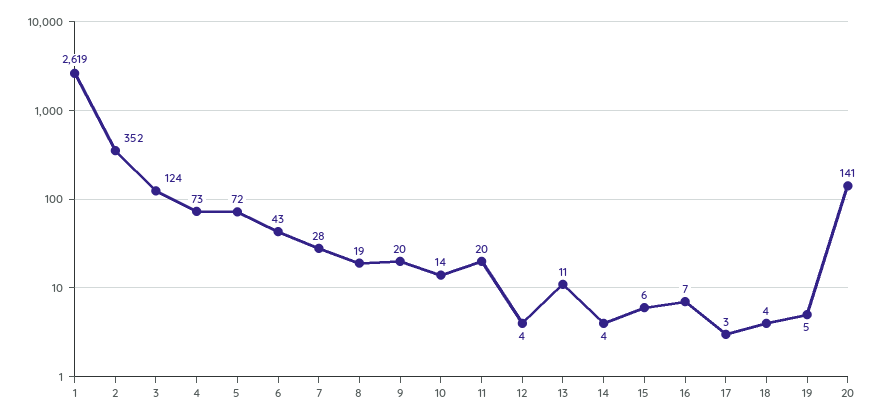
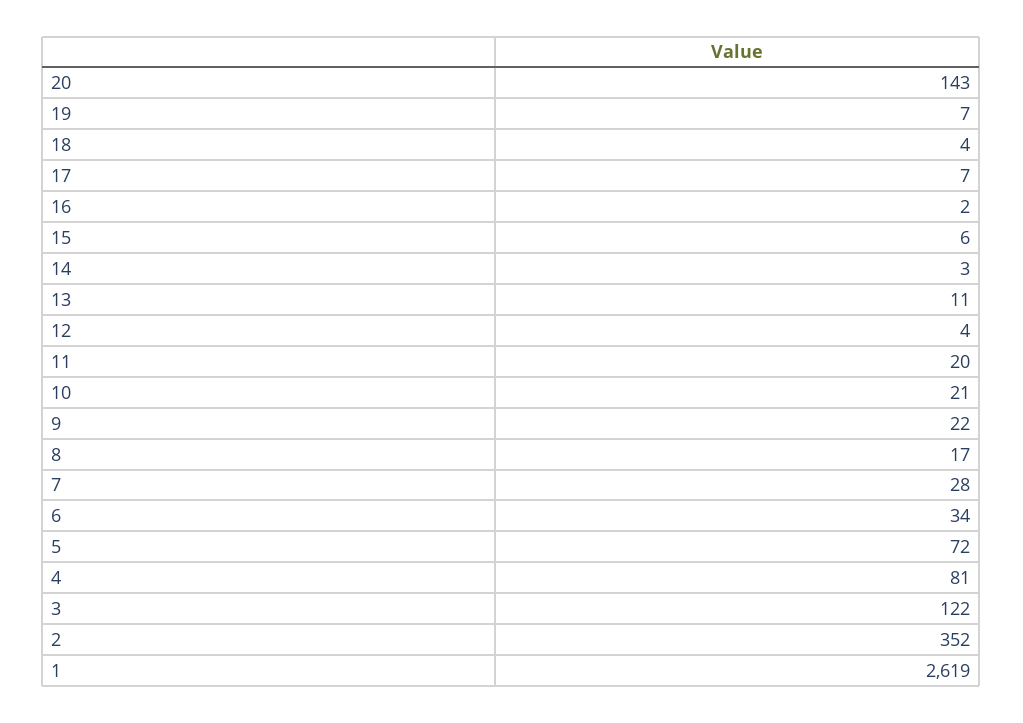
  {
    "1": 2619,
    "2": 352,
-   "3": 124,
+   "3": 122,
-   "4": 73,
+   "4": 81,
    "5": 72,
-   "6": 43,
+   "6": 34,
    "7": 28,
-   "8": 19,
+   "8": 17,
-   "9": 20,
+   "9": 22,
-   "10": 14,
+   "10": 21,
    "11": 20,
    "12": 4,
    "13": 11,
-   "14": 4,
+   "14": 3,
    "15": 6,
-   "16": 7,
+   "16": 2,
-   "17": 3,
+   "17": 7,
    "18": 4,
-   "19": 5,
+   "19": 7,
-   "20": 141
+   "20": 143
  }

